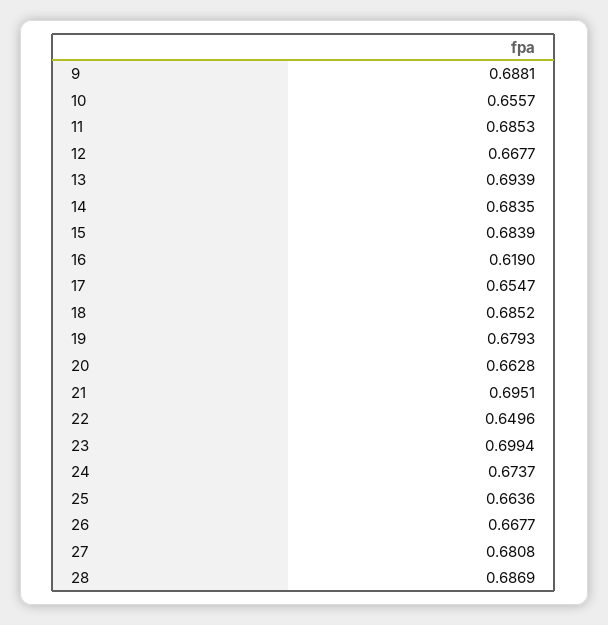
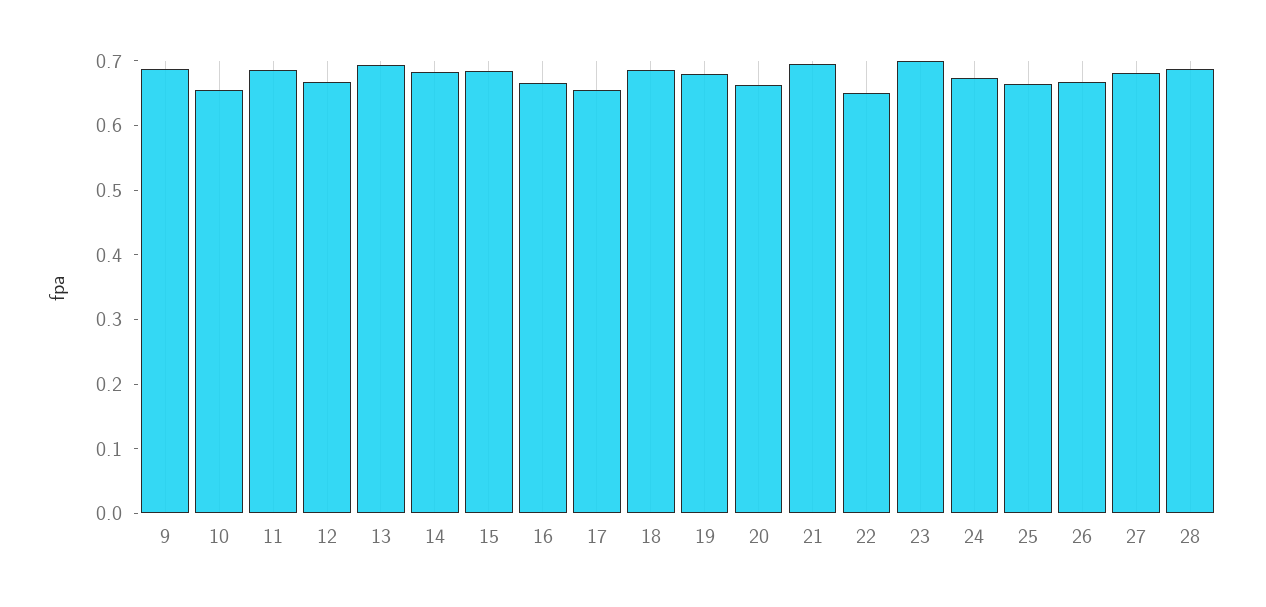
  {
    "9": 0.6881,
    "10": 0.6557,
    "11": 0.6853,
    "12": 0.6677,
    "13": 0.6939,
    "14": 0.6835,
    "15": 0.6839,
-   "16": 0.619,
+   "16": 0.66,
    "17": 0.6547,
    "18": 0.6852,
    "19": 0.6793,
    "20": 0.6628,
    "21": 0.6951,
    "22": 0.6496,
    "23": 0.6994,
    "24": 0.6737,
    "25": 0.6636,
    "26": 0.6677,
    "27": 0.6808,
    "28": 0.6869
  }

